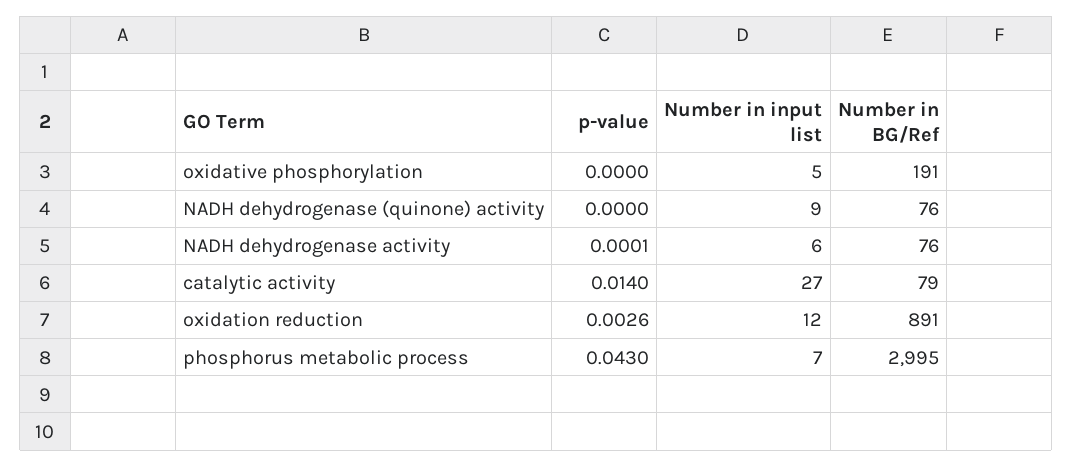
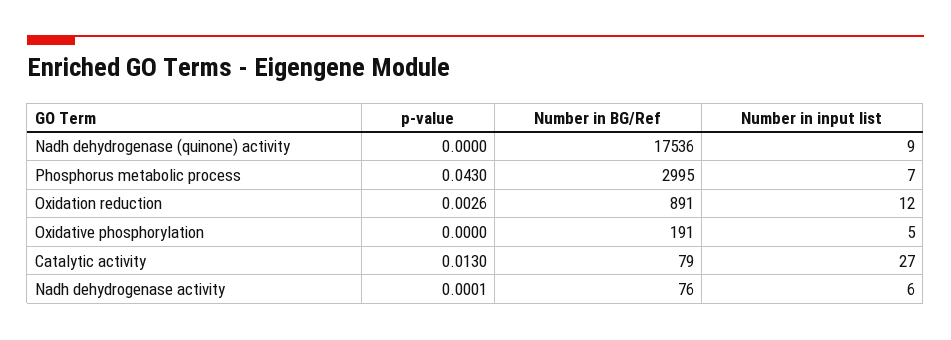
  {
    "p-value": {
      "oxidative phosphorylation": 0,
      "NADH dehydrogenase (quinone) activity": 0,
      "NADH dehydrogenase activity": 0.0001,
-     "catalytic activity": 0.014,
+     "catalytic activity": 0.013,
      "oxidation reduction": 0.0026,
      "phosphorus metabolic process": 0.043
    },
    "Number in input list": {
      "oxidative phosphorylation": 5,
      "NADH dehydrogenase (quinone) activity": 9,
      "NADH dehydrogenase activity": 6,
      "catalytic activity": 27,
      "oxidation reduction": 12,
      "phosphorus metabolic process": 7
    },
    "Number in BG/Ref": {
      "oxidative phosphorylation": 191,
-     "NADH dehydrogenase (quinone) activity": 76,
+     "NADH dehydrogenase (quinone) activity": 17536,
      "NADH dehydrogenase activity": 76,
      "catalytic activity": 79,
      "oxidation reduction": 891,
      "phosphorus metabolic process": 2995
    }
  }

